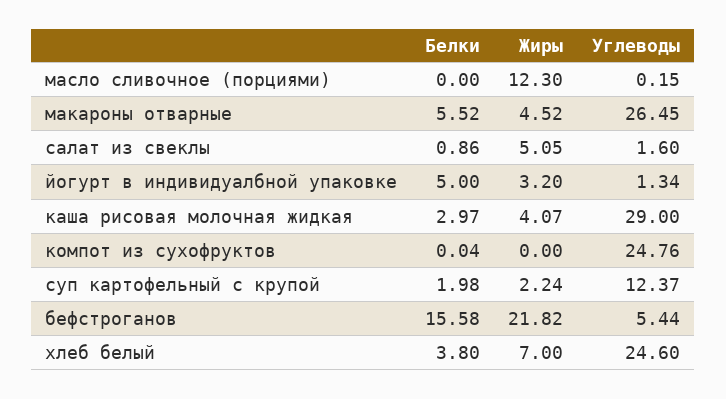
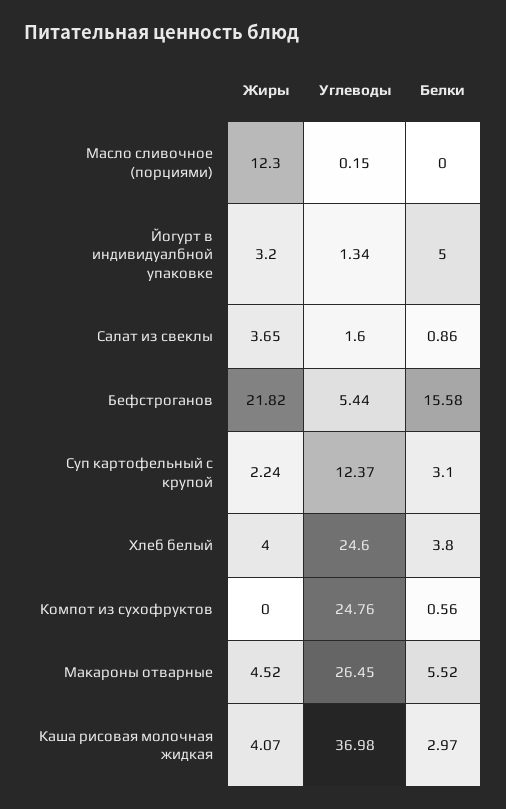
  {
    "Белки": {
      "масло сливочное (порциями)": 0,
      "макароны отварные": 5.52,
      "салат из свеклы": 0.86,
      "йогурт в индивидуалбной упаковке": 5,
      "каша рисовая молочная жидкая": 2.97,
-     "компот из сухофруктов": 0.04,
+     "компот из сухофруктов": 0.56,
-     "суп картофельный с крупой": 1.98,
+     "суп картофельный с крупой": 3.1,
      "бефстроганов": 15.58,
      "хлеб белый": 3.8
    },
    "Жиры": {
      "масло сливочное (порциями)": 12.3,
      "макароны отварные": 4.52,
-     "салат из свеклы": 5.05,
+     "салат из свеклы": 3.65,
      "йогурт в индивидуалбной упаковке": 3.2,
      "каша рисовая молочная жидкая": 4.07,
      "компот из сухофруктов": 0,
      "суп картофельный с крупой": 2.24,
      "бефстроганов": 21.82,
-     "хлеб белый": 7
+     "хлеб белый": 4
    },
    "Углеводы": {
      "масло сливочное (порциями)": 0.15,
      "макароны отварные": 26.45,
      "салат из свеклы": 1.6,
      "йогурт в индивидуалбной упаковке": 1.34,
-     "каша рисовая молочная жидкая": 29,
+     "каша рисовая молочная жидкая": 36.98,
      "компот из сухофруктов": 24.76,
      "суп картофельный с крупой": 12.37,
      "бефстроганов": 5.44,
      "хлеб белый": 24.6
    }
  }

